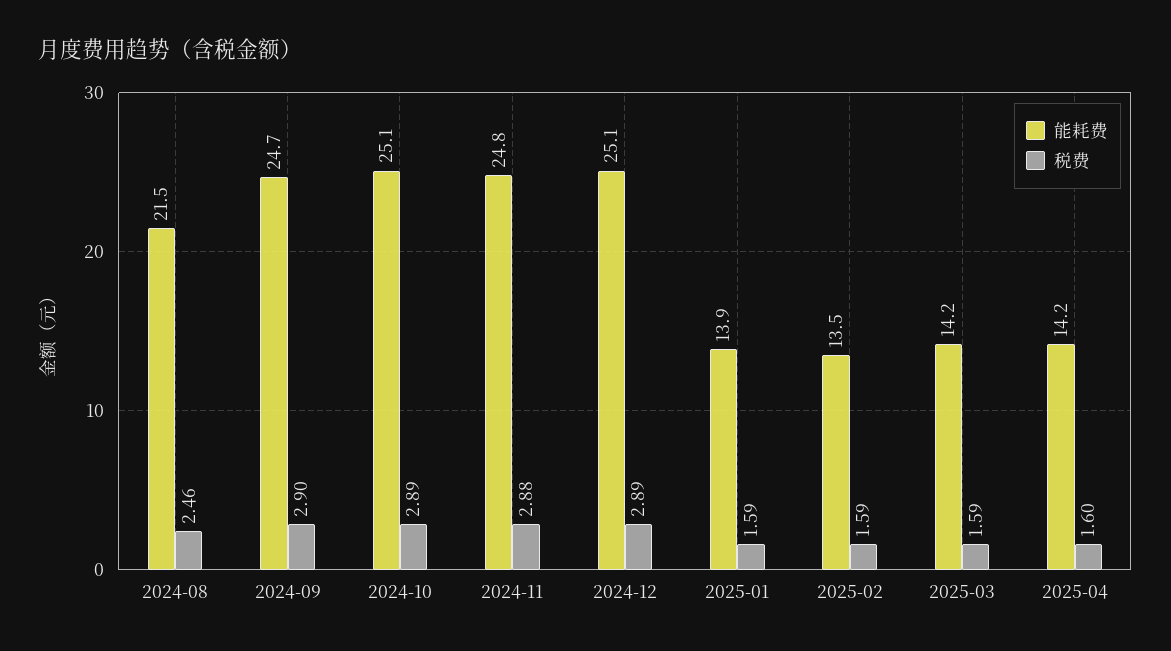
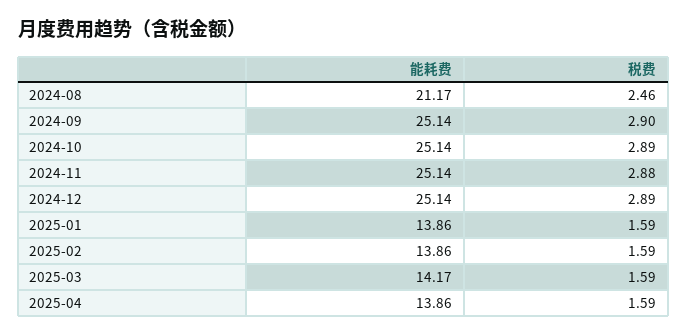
  {
    "能耗费": {
-     "2024-08": 21.5,
+     "2024-08": 21.17,
-     "2024-09": 24.7,
+     "2024-09": 25.14,
      "2024-10": 25.14,
-     "2024-11": 24.8,
+     "2024-11": 25.14,
      "2024-12": 25.14,
      "2025-01": 13.86,
-     "2025-02": 13.5,
+     "2025-02": 13.86,
      "2025-03": 14.17,
-     "2025-04": 14.2
+     "2025-04": 13.86
    },
    "税费": {
      "2024-08": 2.46,
      "2024-09": 2.9,
      "2024-10": 2.89,
      "2024-11": 2.88,
      "2024-12": 2.89,
      "2025-01": 1.59,
      "2025-02": 1.59,
      "2025-03": 1.59,
-     "2025-04": 1.6
+     "2025-04": 1.59
    }
  }

